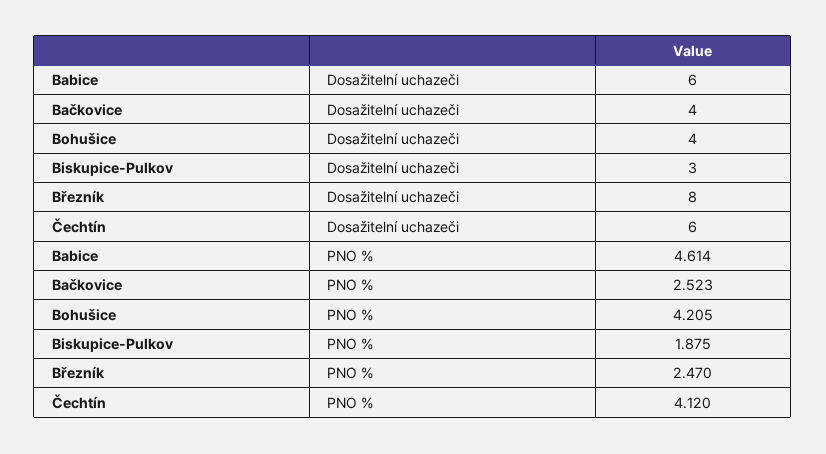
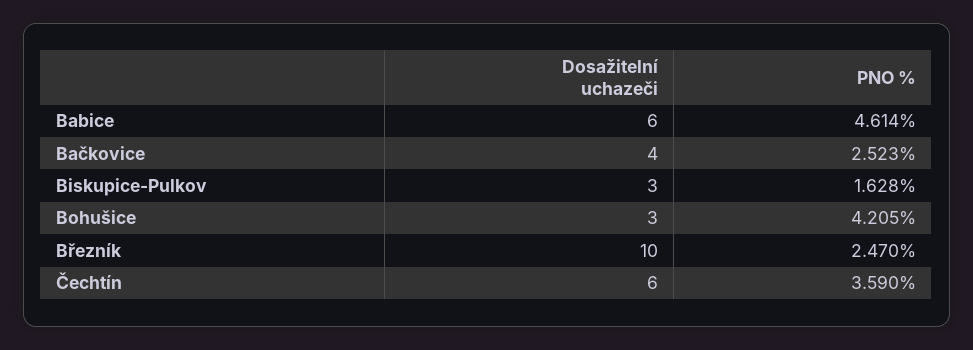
  {
    "Babice": {
      "Dosažitelní uchazeči": 6,
      "PNO %": 4.614
    },
    "Bačkovice": {
      "Dosažitelní uchazeči": 4,
      "PNO %": 2.523
    },
    "Bohušice": {
-     "Dosažitelní uchazeči": 4,
+     "Dosažitelní uchazeči": 3,
      "PNO %": 4.205
    },
    "Biskupice-Pulkov": {
      "Dosažitelní uchazeči": 3,
-     "PNO %": 1.875
+     "PNO %": 1.628
    },
    "Březník": {
-     "Dosažitelní uchazeči": 8,
+     "Dosažitelní uchazeči": 10,
      "PNO %": 2.47
    },
    "Čechtín": {
      "Dosažitelní uchazeči": 6,
-     "PNO %": 4.12
+     "PNO %": 3.59
    }
  }

